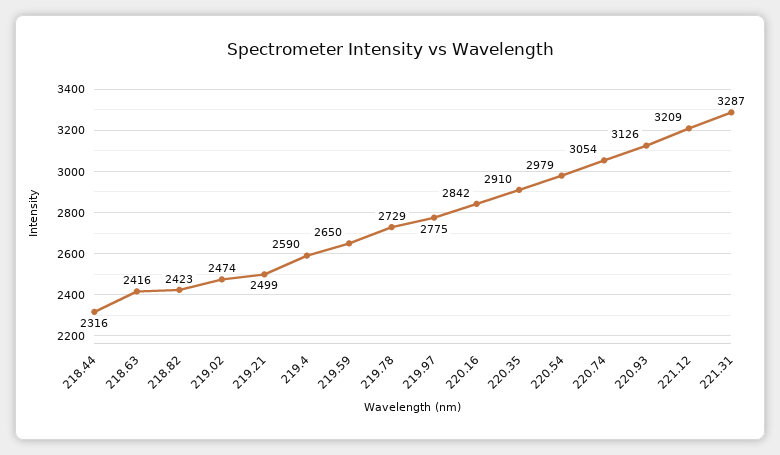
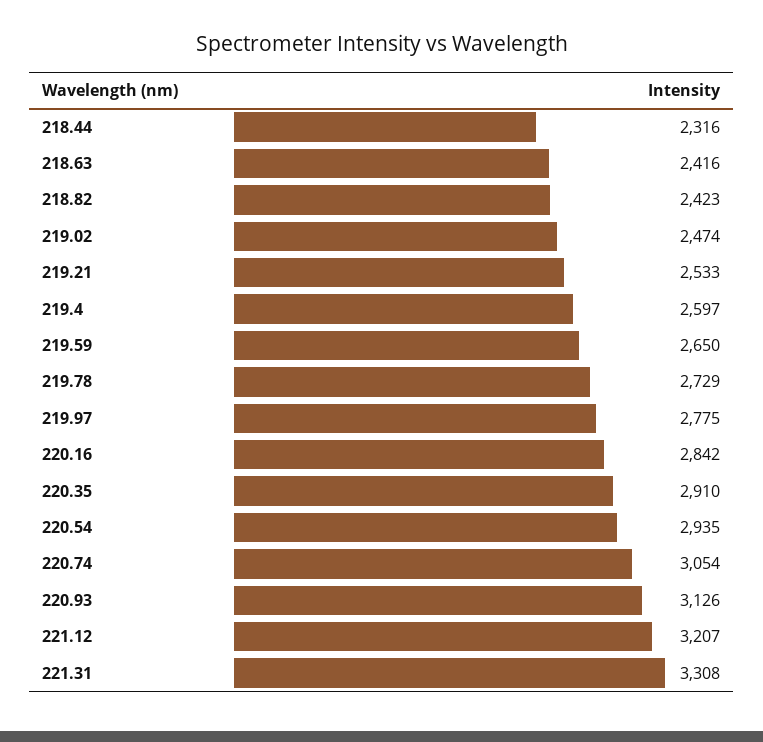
  {
    "218.44": 2316,
    "218.63": 2416,
    "218.82": 2423,
    "219.02": 2474,
-   "219.21": 2499,
+   "219.21": 2533,
-   "219.4": 2590,
+   "219.4": 2597,
    "219.59": 2650,
    "219.78": 2729,
    "219.97": 2775,
    "220.16": 2842,
    "220.35": 2910,
-   "220.54": 2979,
+   "220.54": 2935,
    "220.74": 3054,
    "220.93": 3126,
-   "221.12": 3209,
+   "221.12": 3207,
-   "221.31": 3287
+   "221.31": 3308
  }

